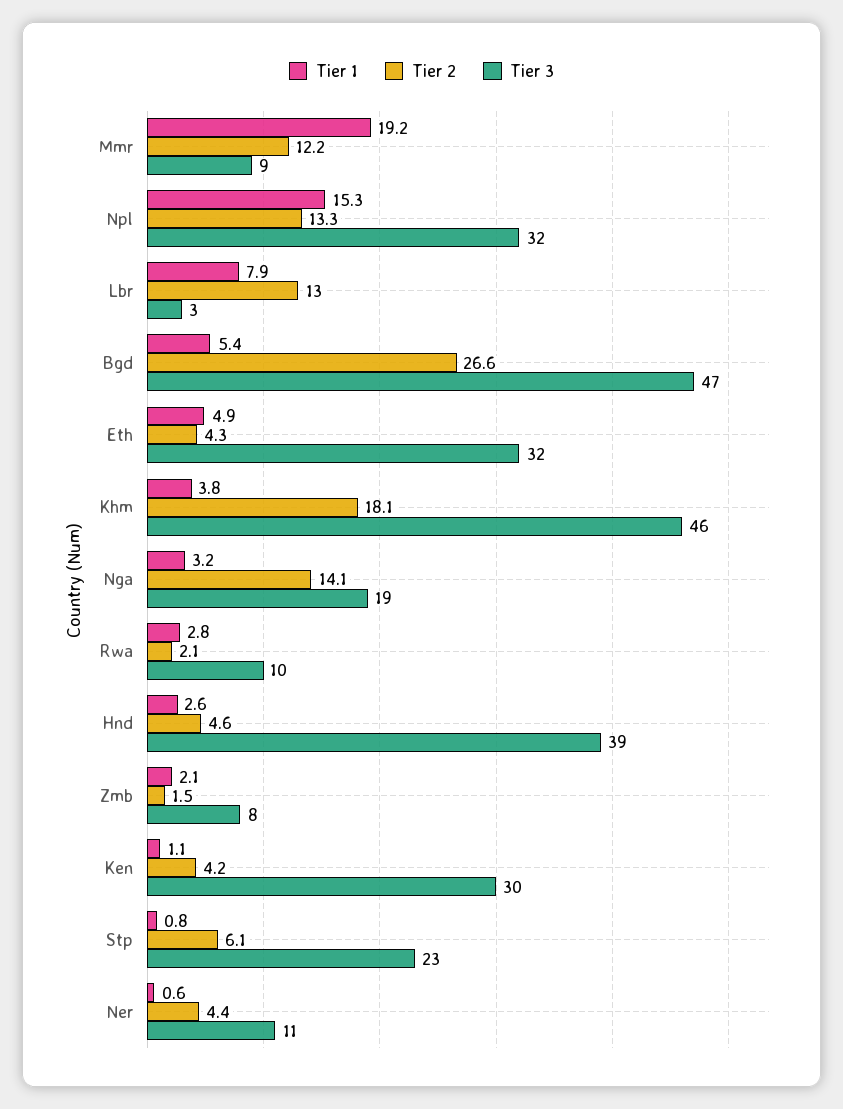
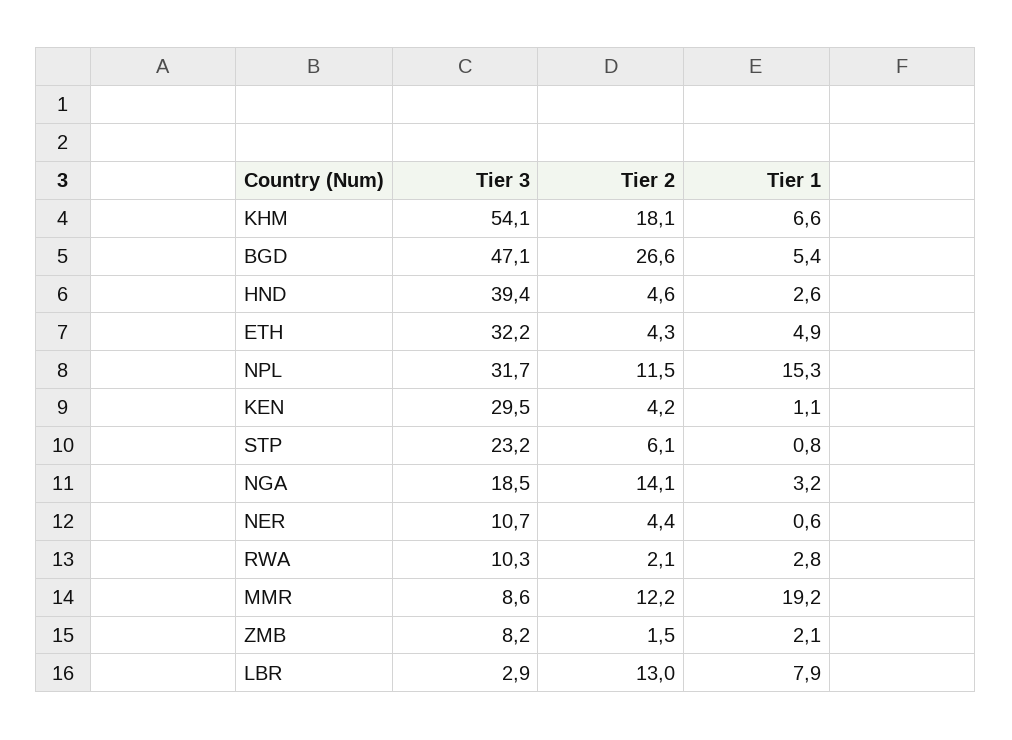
  {
    "Tier 1": {
      "Mmr": 19.2,
      "Npl": 15.3,
      "Lbr": 7.9,
      "Bgd": 5.4,
      "Eth": 4.9,
-     "Khm": 3.8,
+     "Khm": 6.6,
      "Nga": 3.2,
      "Rwa": 2.8,
      "Hnd": 2.6,
      "Zmb": 2.1,
      "Ken": 1.1,
      "Stp": 0.8,
      "Ner": 0.6
    },
    "Tier 2": {
      "Mmr": 12.2,
-     "Npl": 13.3,
+     "Npl": 11.5,
      "Lbr": 13,
      "Bgd": 26.6,
      "Eth": 4.3,
      "Khm": 18.1,
      "Nga": 14.1,
      "Rwa": 2.1,
      "Hnd": 4.6,
      "Zmb": 1.5,
      "Ken": 4.2,
      "Stp": 6.1,
      "Ner": 4.4
    },
    "Tier 3": {
      "Mmr": 8.6,
      "Npl": 31.7,
      "Lbr": 2.9,
      "Bgd": 47.1,
      "Eth": 32.2,
-     "Khm": 46,
+     "Khm": 54.1,
      "Nga": 18.5,
      "Rwa": 10.3,
      "Hnd": 39.4,
      "Zmb": 8.2,
      "Ken": 29.5,
      "Stp": 23.2,
      "Ner": 10.7
    }
  }

